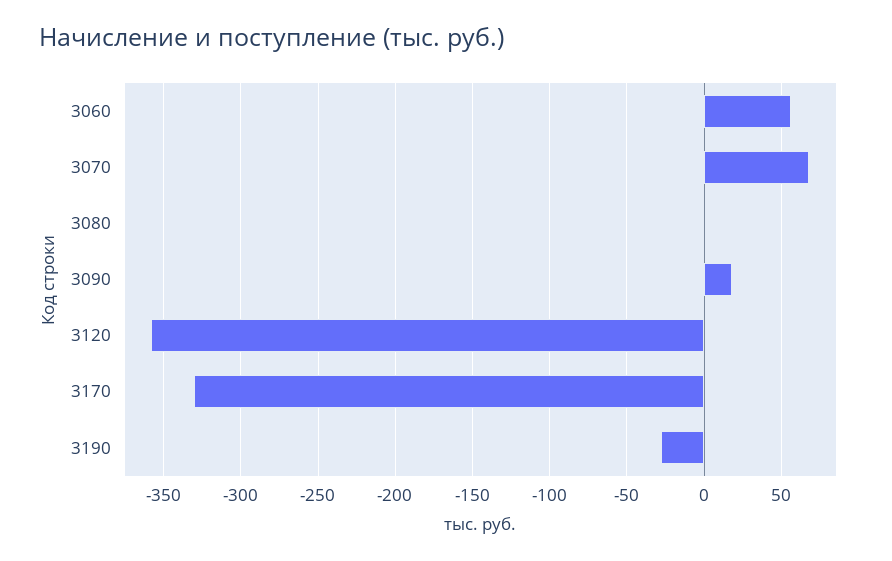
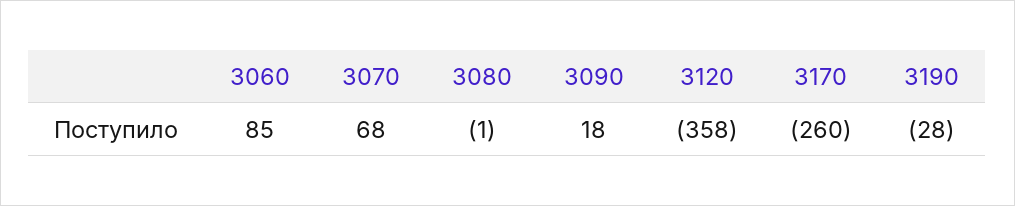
  {
-   "3060": 55,
+   "3060": 85,
    "3070": 68,
    "3080": -1,
    "3090": 18,
    "3120": -358,
-   "3170": -330,
+   "3170": -260,
    "3190": -28
  }

